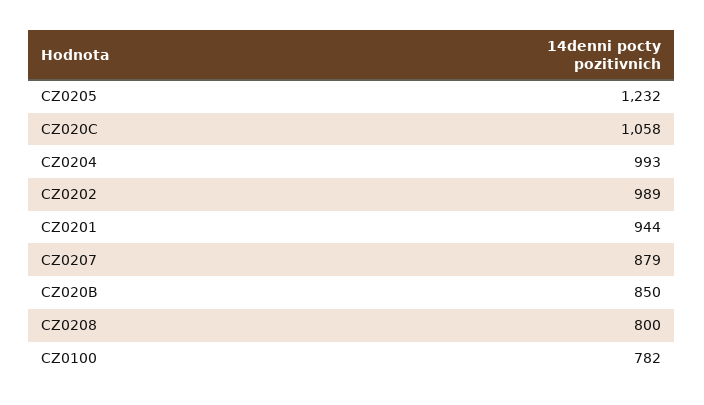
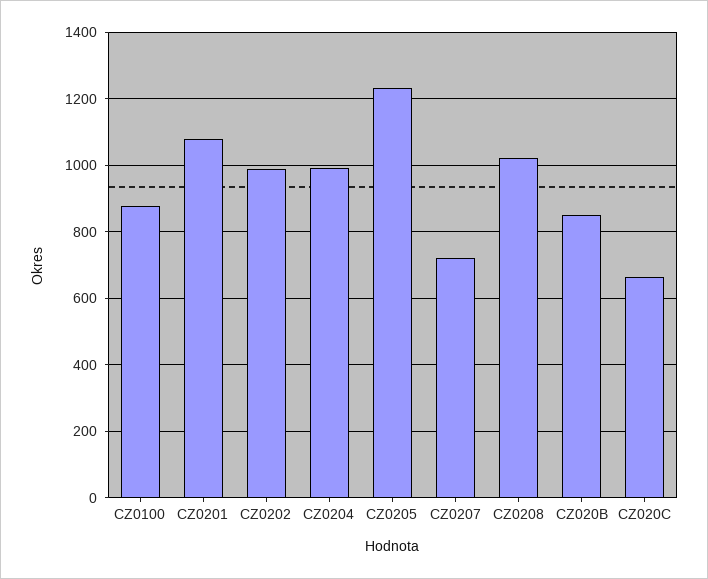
  {
    "CZ0205": 1232,
-   "CZ020C": 1058,
+   "CZ020C": 660,
    "CZ0204": 993,
    "CZ0202": 989,
-   "CZ0201": 944,
+   "CZ0201": 1080,
-   "CZ0207": 879,
+   "CZ0207": 720,
    "CZ020B": 850,
-   "CZ0208": 800,
+   "CZ0208": 1020,
-   "CZ0100": 782
+   "CZ0100": 880
  }

